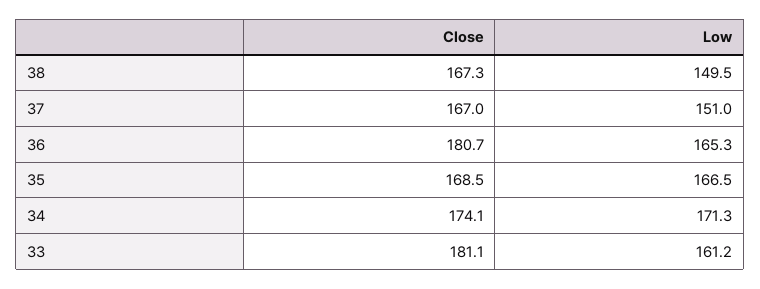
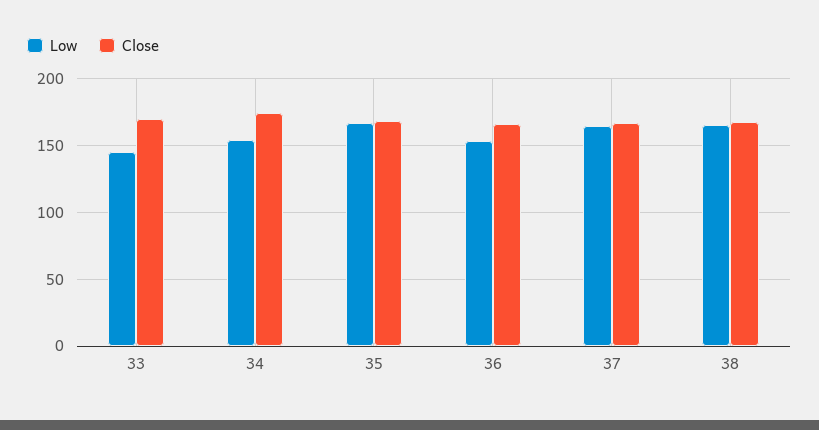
  {
    "Close": {
      "38": 167.3,
      "37": 167,
-     "36": 180.7,
+     "36": 165,
      "35": 168.5,
      "34": 174.1,
-     "33": 181.1
+     "33": 170
    },
    "Low": {
-     "38": 149.5,
+     "38": 165,
-     "37": 151,
+     "37": 165,
-     "36": 165.3,
+     "36": 155,
      "35": 166.5,
-     "34": 171.3,
+     "34": 155,
-     "33": 161.2
+     "33": 145
    }
  }

